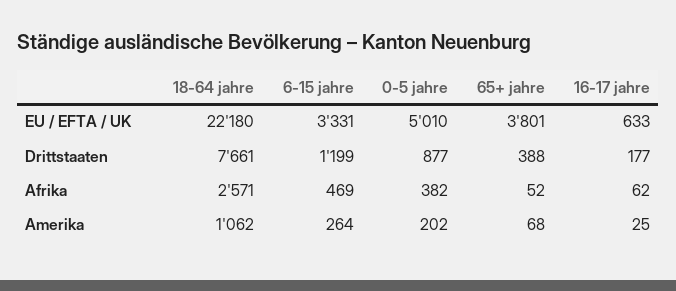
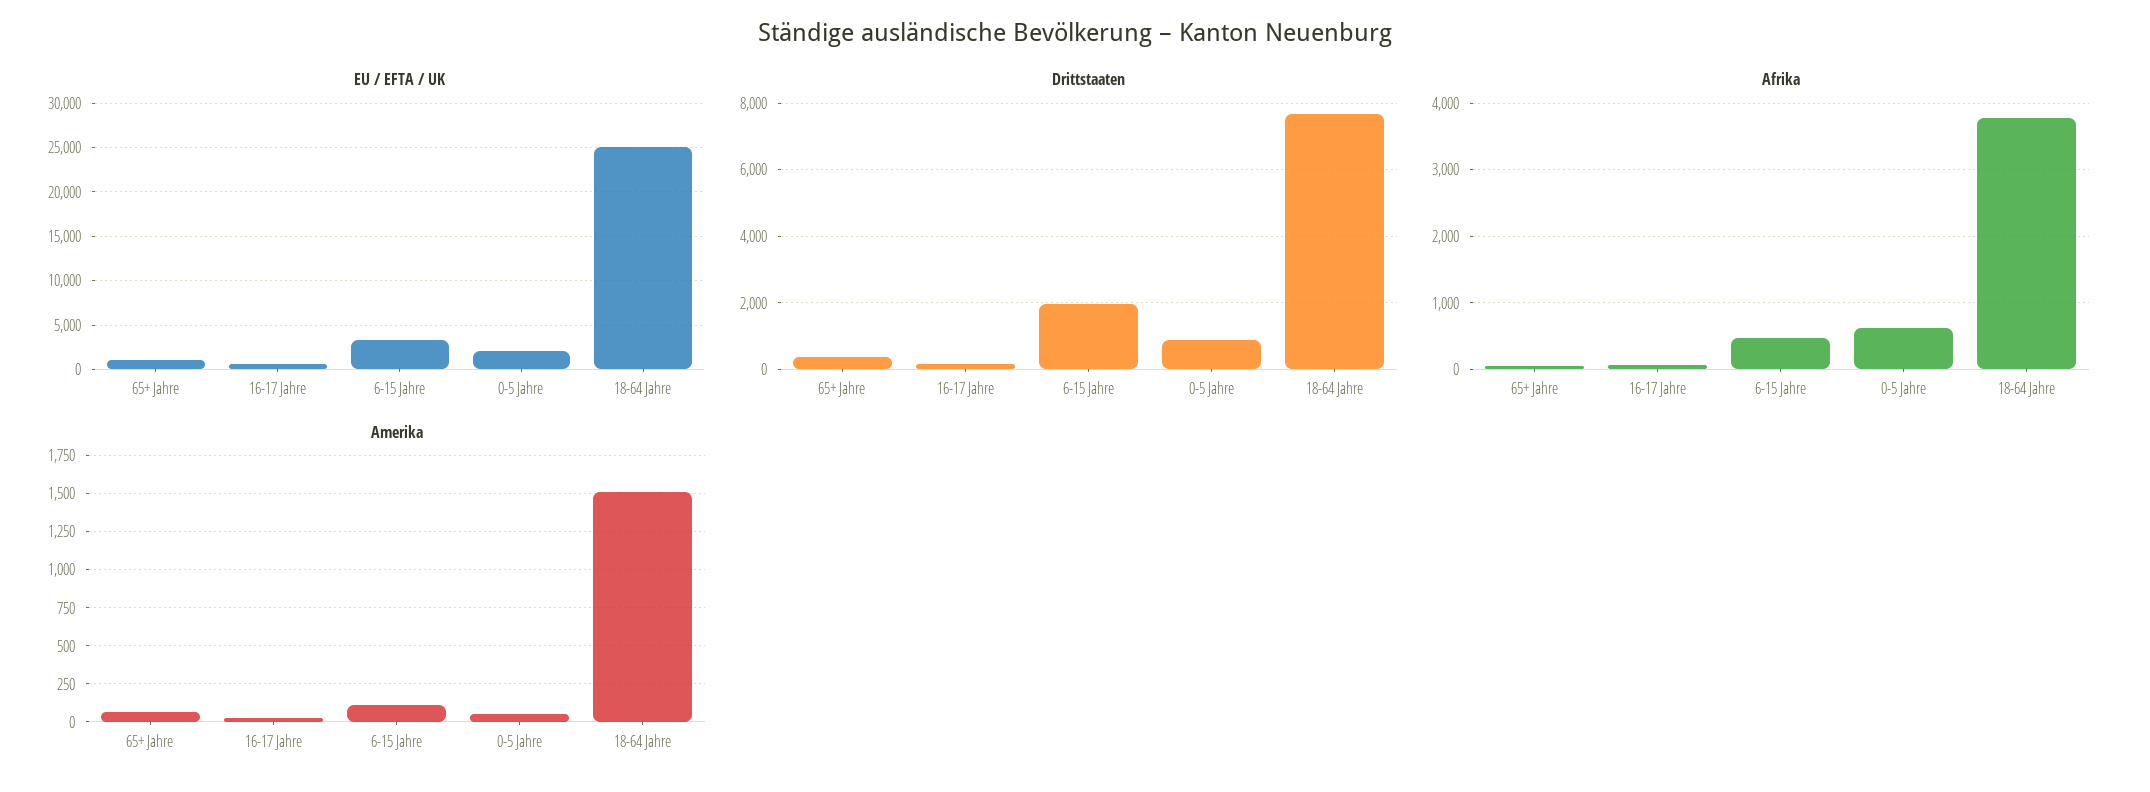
  {
    "EU / EFTA / UK": {
-     "18-64 jahre": 22180,
+     "18-64 jahre": 25000,
      "6-15 jahre": 3331,
-     "0-5 jahre": 5010,
+     "0-5 jahre": 2000,
-     "65+ jahre": 3801,
+     "65+ jahre": 1000,
      "16-17 jahre": 633
    },
    "Drittstaaten": {
      "18-64 jahre": 7661,
-     "6-15 jahre": 1199,
+     "6-15 jahre": 2000,
      "0-5 jahre": 877,
      "65+ jahre": 388,
      "16-17 jahre": 177
    },
    "Afrika": {
-     "18-64 jahre": 2571,
+     "18-64 jahre": 3800,
      "6-15 jahre": 469,
-     "0-5 jahre": 382,
+     "0-5 jahre": 600,
      "65+ jahre": 52,
      "16-17 jahre": 62
    },
    "Amerika": {
-     "18-64 jahre": 1062,
+     "18-64 jahre": 1500,
-     "6-15 jahre": 264,
+     "6-15 jahre": 100,
-     "0-5 jahre": 202,
+     "0-5 jahre": 50,
      "65+ jahre": 68,
      "16-17 jahre": 25
    }
  }

